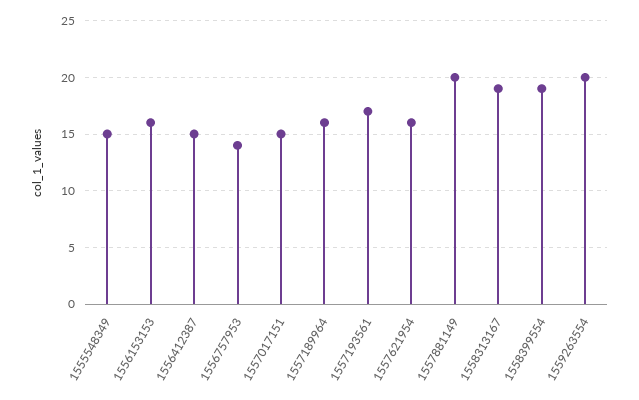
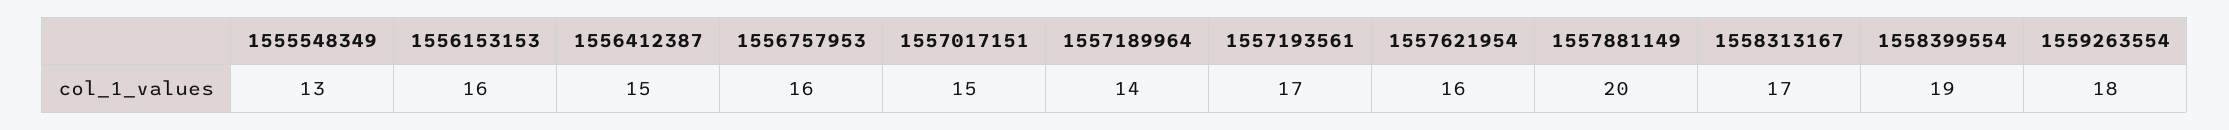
  {
-   "1555548349": 15,
+   "1555548349": 13,
    "1556153153": 16,
    "1556412387": 15,
-   "1556757953": 14,
+   "1556757953": 16,
    "1557017151": 15,
-   "1557189964": 16,
+   "1557189964": 14,
    "1557193561": 17,
    "1557621954": 16,
    "1557881149": 20,
-   "1558313167": 19,
+   "1558313167": 17,
    "1558399554": 19,
-   "1559263554": 20
+   "1559263554": 18
  }

